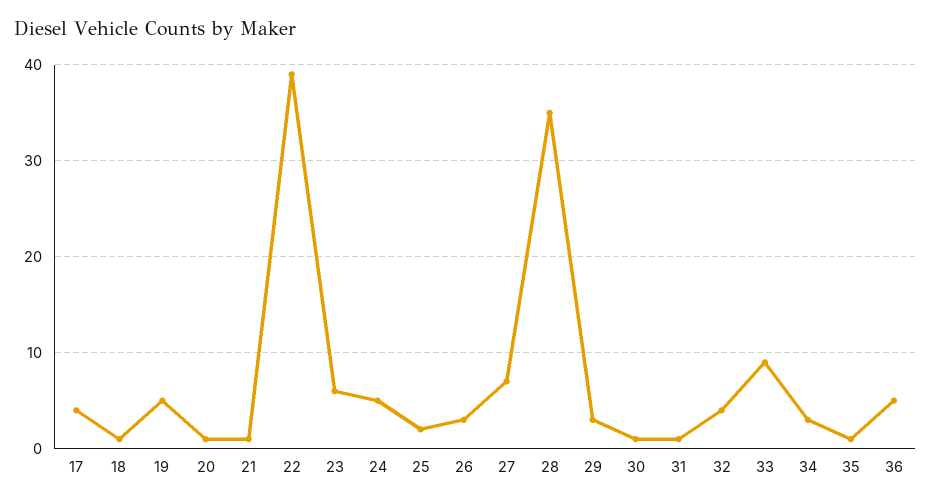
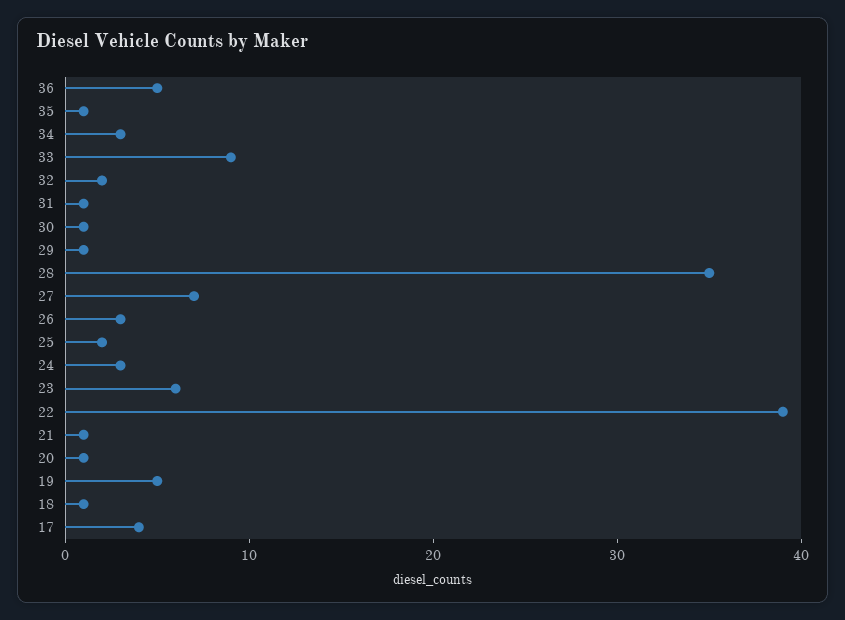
  {
    "17": 4,
    "18": 1,
    "19": 5,
    "20": 1,
    "21": 1,
    "22": 39,
    "23": 6,
-   "24": 5,
+   "24": 3,
    "25": 2,
    "26": 3,
    "27": 7,
    "28": 35,
-   "29": 3,
+   "29": 1,
    "30": 1,
    "31": 1,
-   "32": 4,
+   "32": 2,
    "33": 9,
    "34": 3,
    "35": 1,
    "36": 5
  }

